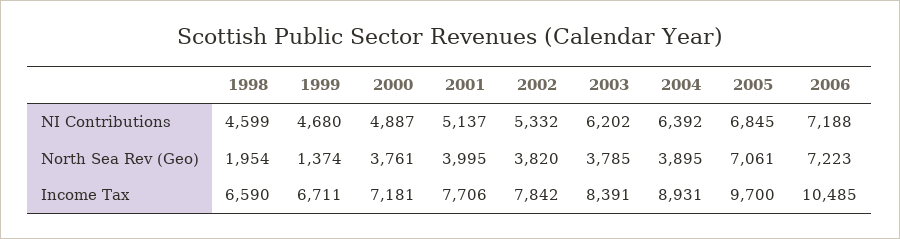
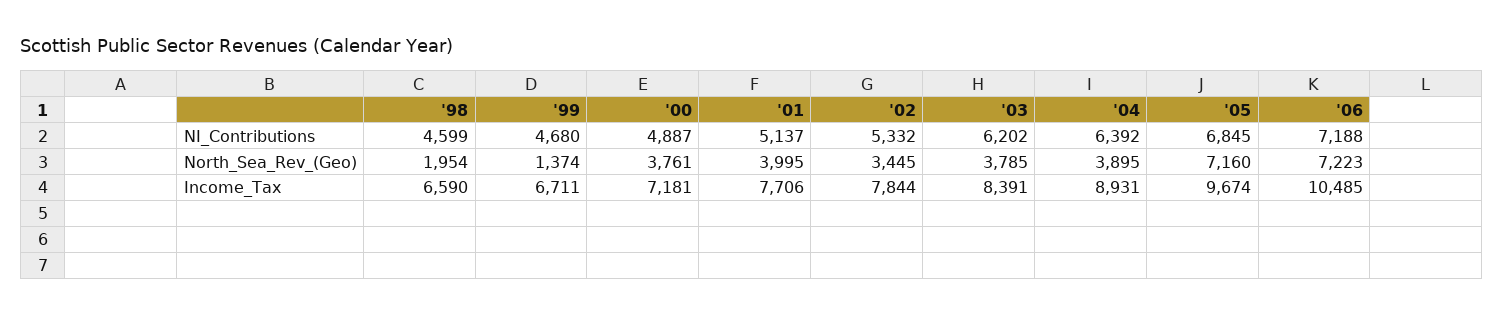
  {
    "1998": {
      "NI Contributions": 4599,
      "North Sea Rev (Geo)": 1954,
      "Income Tax": 6590
    },
    "1999": {
      "NI Contributions": 4680,
      "North Sea Rev (Geo)": 1374,
      "Income Tax": 6711
    },
    "2000": {
      "NI Contributions": 4887,
      "North Sea Rev (Geo)": 3761,
      "Income Tax": 7181
    },
    "2001": {
      "NI Contributions": 5137,
      "North Sea Rev (Geo)": 3995,
      "Income Tax": 7706
    },
    "2002": {
      "NI Contributions": 5332,
-     "North Sea Rev (Geo)": 3820,
+     "North Sea Rev (Geo)": 3445,
-     "Income Tax": 7842
+     "Income Tax": 7844
    },
    "2003": {
      "NI Contributions": 6202,
      "North Sea Rev (Geo)": 3785,
      "Income Tax": 8391
    },
    "2004": {
      "NI Contributions": 6392,
      "North Sea Rev (Geo)": 3895,
      "Income Tax": 8931
    },
    "2005": {
      "NI Contributions": 6845,
-     "North Sea Rev (Geo)": 7061,
+     "North Sea Rev (Geo)": 7160,
-     "Income Tax": 9700
+     "Income Tax": 9674
    },
    "2006": {
      "NI Contributions": 7188,
      "North Sea Rev (Geo)": 7223,
      "Income Tax": 10485
    }
  }

